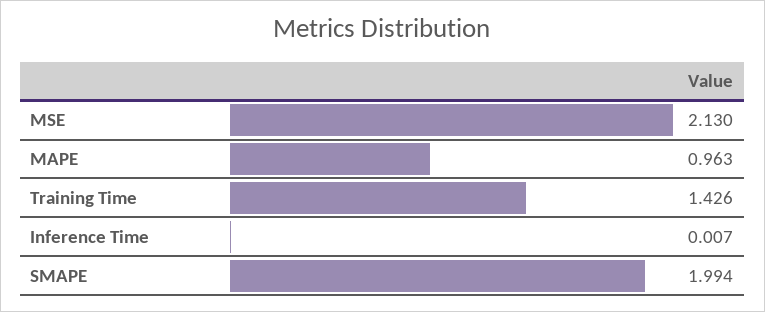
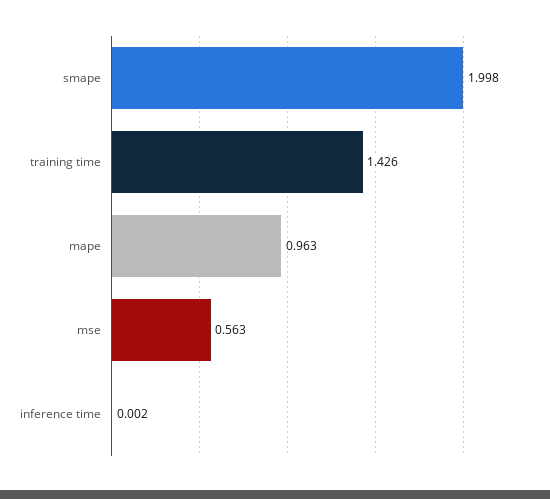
  {
-   "MSE": 2.13,
+   "MSE": 0.563,
    "MAPE": 0.963,
    "Training Time": 1.426,
-   "Inference Time": 0.007,
+   "Inference Time": 0.002,
-   "SMAPE": 1.994
+   "SMAPE": 1.998
  }

